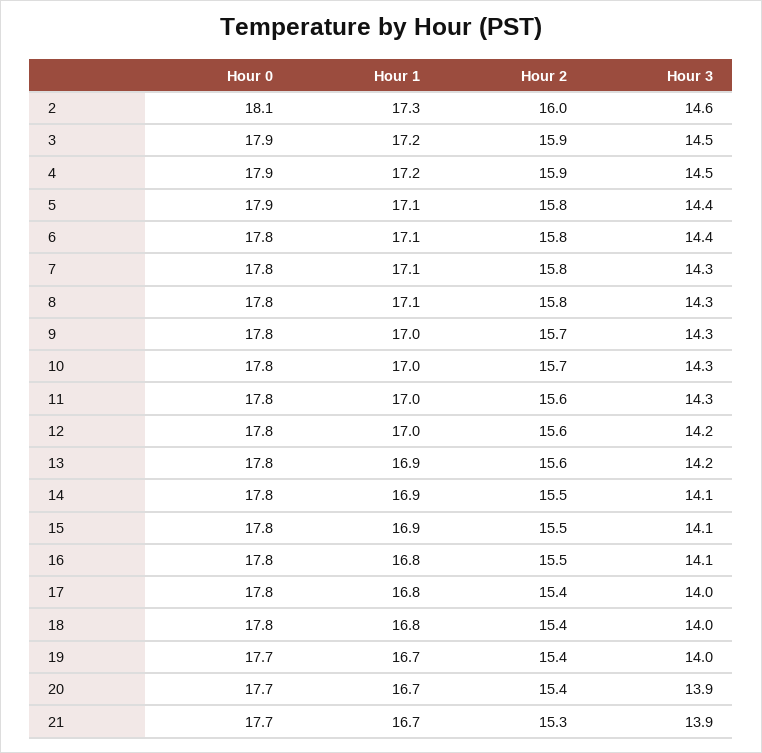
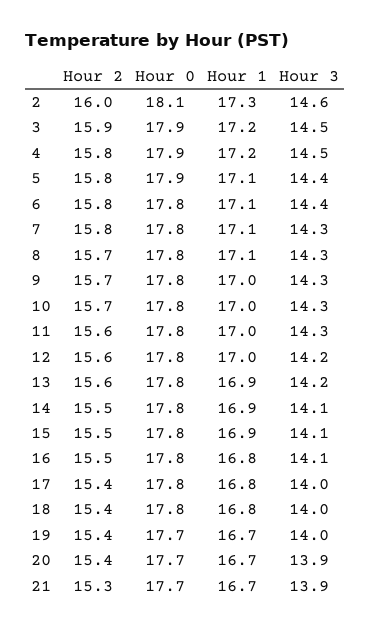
  {
    "Hour 0": {
      "2": 18.1,
      "3": 17.9,
      "4": 17.9,
      "5": 17.9,
      "6": 17.8,
      "7": 17.8,
      "8": 17.8,
      "9": 17.8,
      "10": 17.8,
      "11": 17.8,
      "12": 17.8,
      "13": 17.8,
      "14": 17.8,
      "15": 17.8,
      "16": 17.8,
      "17": 17.8,
      "18": 17.8,
      "19": 17.7,
      "20": 17.7,
      "21": 17.7
    },
    "Hour 1": {
      "2": 17.3,
      "3": 17.2,
      "4": 17.2,
      "5": 17.1,
      "6": 17.1,
      "7": 17.1,
      "8": 17.1,
      "9": 17,
      "10": 17,
      "11": 17,
      "12": 17,
      "13": 16.9,
      "14": 16.9,
      "15": 16.9,
      "16": 16.8,
      "17": 16.8,
      "18": 16.8,
      "19": 16.7,
      "20": 16.7,
      "21": 16.7
    },
    "Hour 2": {
      "2": 16,
      "3": 15.9,
-     "4": 15.9,
+     "4": 15.8,
      "5": 15.8,
      "6": 15.8,
      "7": 15.8,
-     "8": 15.8,
+     "8": 15.7,
      "9": 15.7,
      "10": 15.7,
      "11": 15.6,
      "12": 15.6,
      "13": 15.6,
      "14": 15.5,
      "15": 15.5,
      "16": 15.5,
      "17": 15.4,
      "18": 15.4,
      "19": 15.4,
      "20": 15.4,
      "21": 15.3
    },
    "Hour 3": {
      "2": 14.6,
      "3": 14.5,
      "4": 14.5,
      "5": 14.4,
      "6": 14.4,
      "7": 14.3,
      "8": 14.3,
      "9": 14.3,
      "10": 14.3,
      "11": 14.3,
      "12": 14.2,
      "13": 14.2,
      "14": 14.1,
      "15": 14.1,
      "16": 14.1,
      "17": 14,
      "18": 14,
      "19": 14,
      "20": 13.9,
      "21": 13.9
    }
  }

